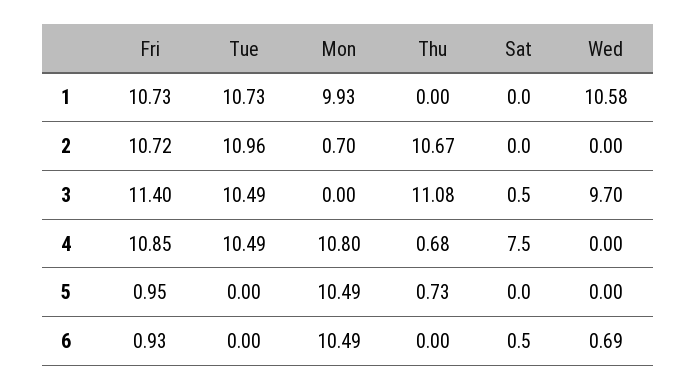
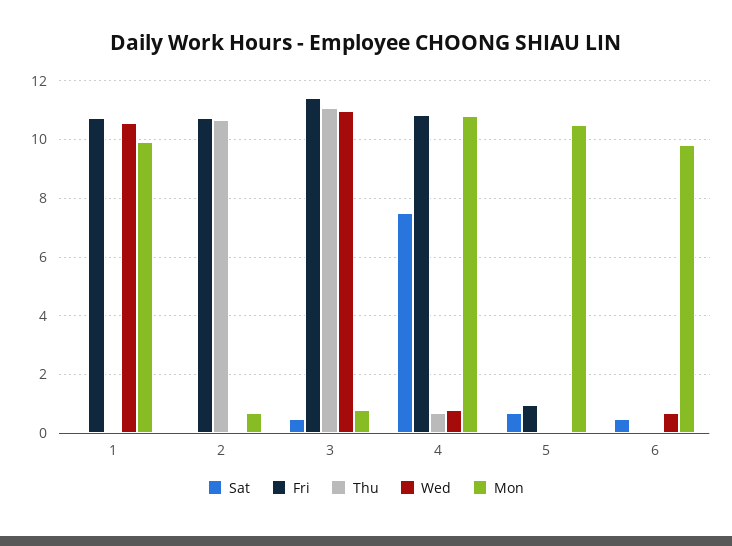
  {
    "Fri": {
      "1": 10.73,
      "2": 10.72,
      "3": 11.4,
      "4": 10.85,
      "5": 0.95,
-     "6": 0.93
+     "6": 0
    },
-   "Tue": {
-     "1": 10.73,
-     "2": 10.96,
-     "3": 10.49,
-     "4": 10.49,
-     "5": 0,
-     "6": 0
-   },
    "Mon": {
      "1": 9.93,
      "2": 0.7,
-     "3": 0,
+     "3": 0.75,
      "4": 10.8,
      "5": 10.49,
-     "6": 10.49
+     "6": 9.75
    },
    "Thu": {
      "1": 0,
      "2": 10.67,
      "3": 11.08,
      "4": 0.68,
-     "5": 0.73,
+     "5": 0,
      "6": 0
    },
    "Sat": {
      "1": 0,
      "2": 0,
      "3": 0.5,
      "4": 7.5,
-     "5": 0,
+     "5": 0.75,
      "6": 0.5
    },
    "Wed": {
      "1": 10.58,
      "2": 0,
-     "3": 9.7,
+     "3": 11,
-     "4": 0,
+     "4": 0.75,
      "5": 0,
      "6": 0.69
    }
  }

